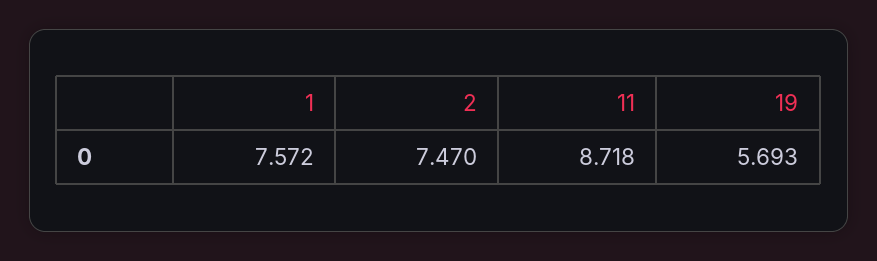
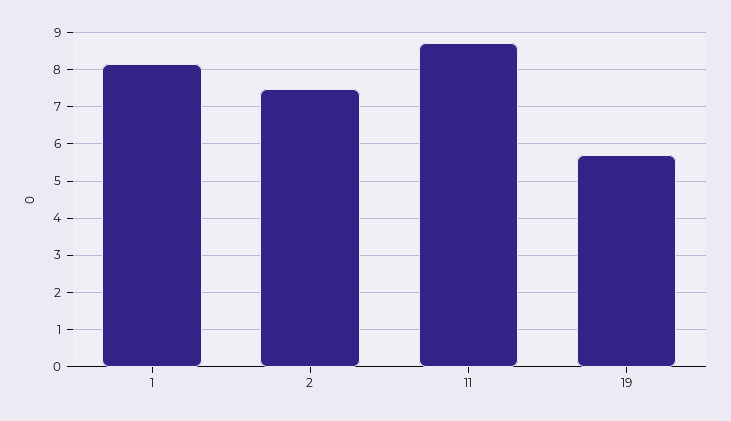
  {
-   "1": 7.572,
+   "1": 8.2,
    "2": 7.47,
    "11": 8.718,
    "19": 5.693
  }

